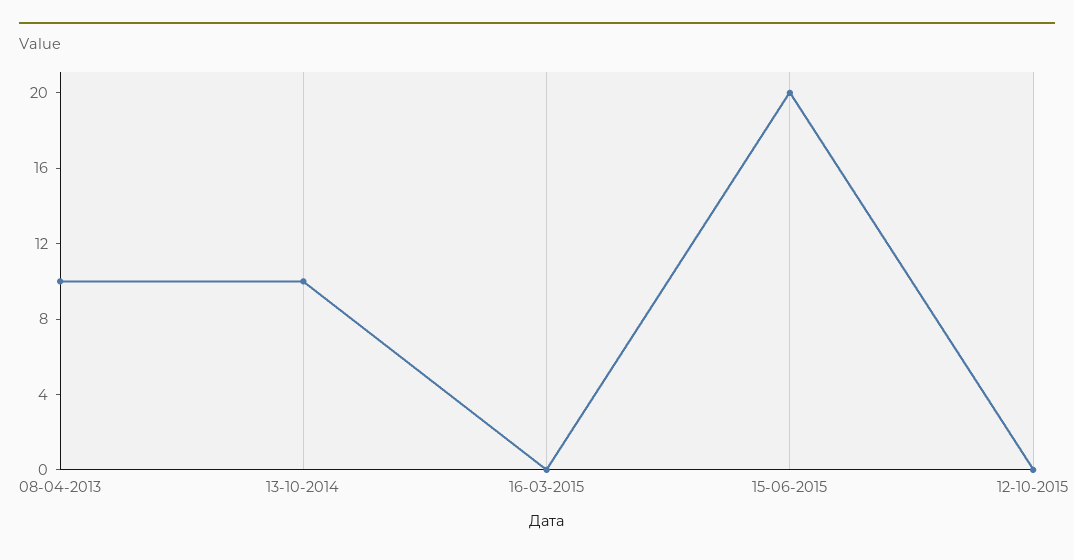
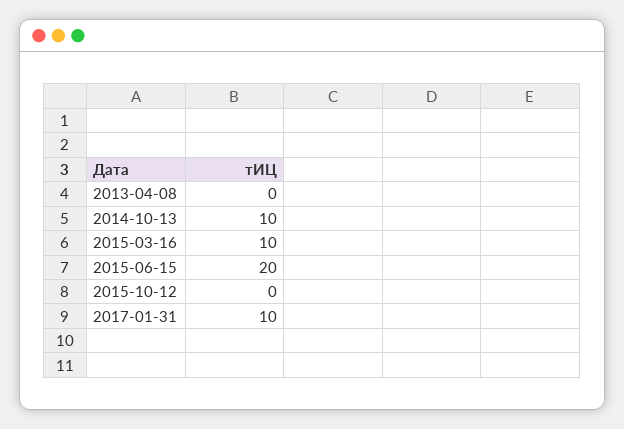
  {
-   "08-04-2013": 10,
+   "08-04-2013": 0,
    "13-10-2014": 10,
-   "16-03-2015": 0,
+   "16-03-2015": 10,
    "15-06-2015": 20,
-   "12-10-2015": 0
+   "12-10-2015": 0,
+   "2017-01-31": 10
  }

